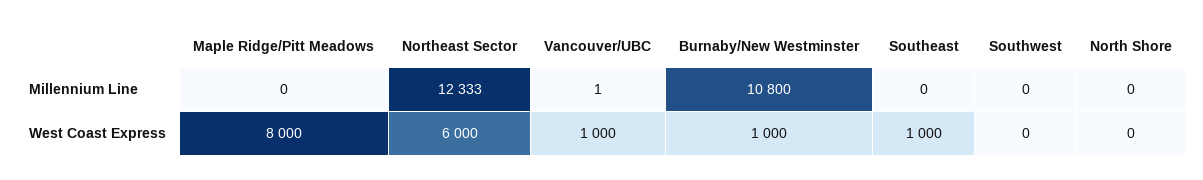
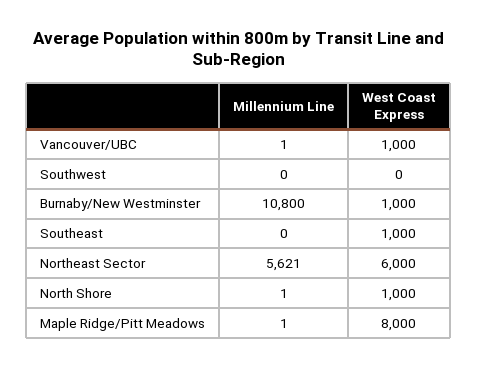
  {
    "Maple Ridge/Pitt Meadows": {
-     "Millennium Line": 0,
+     "Millennium Line": 1,
      "West Coast Express": 8000
    },
    "Northeast Sector": {
-     "Millennium Line": 12333,
+     "Millennium Line": 5621,
      "West Coast Express": 6000
    },
    "Vancouver/UBC": {
      "Millennium Line": 1,
      "West Coast Express": 1000
    },
    "Burnaby/New Westminster": {
      "Millennium Line": 10800,
      "West Coast Express": 1000
    },
    "Southeast": {
      "Millennium Line": 0,
      "West Coast Express": 1000
    },
    "Southwest": {
      "Millennium Line": 0,
      "West Coast Express": 0
    },
    "North Shore": {
-     "Millennium Line": 0,
+     "Millennium Line": 1,
-     "West Coast Express": 0
+     "West Coast Express": 1000
    }
  }

